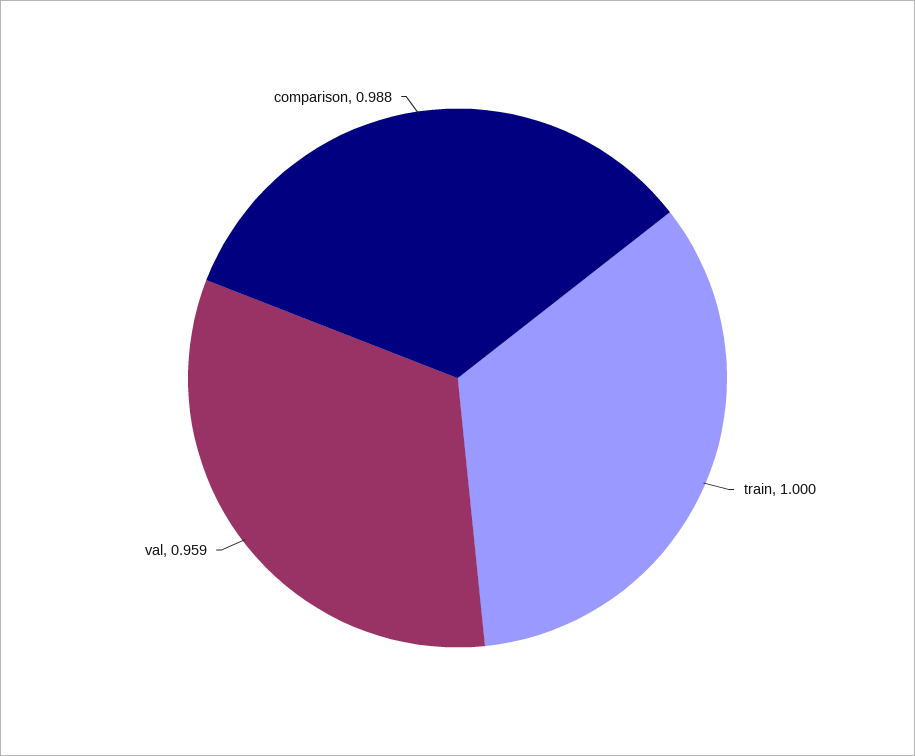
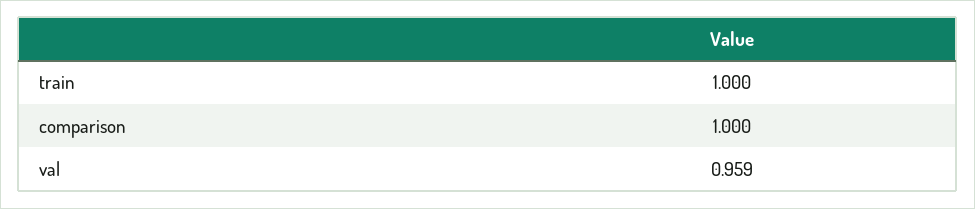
  {
    "train": 1,
    "val": 0.959,
-   "comparison": 0.988
+   "comparison": 1
  }

